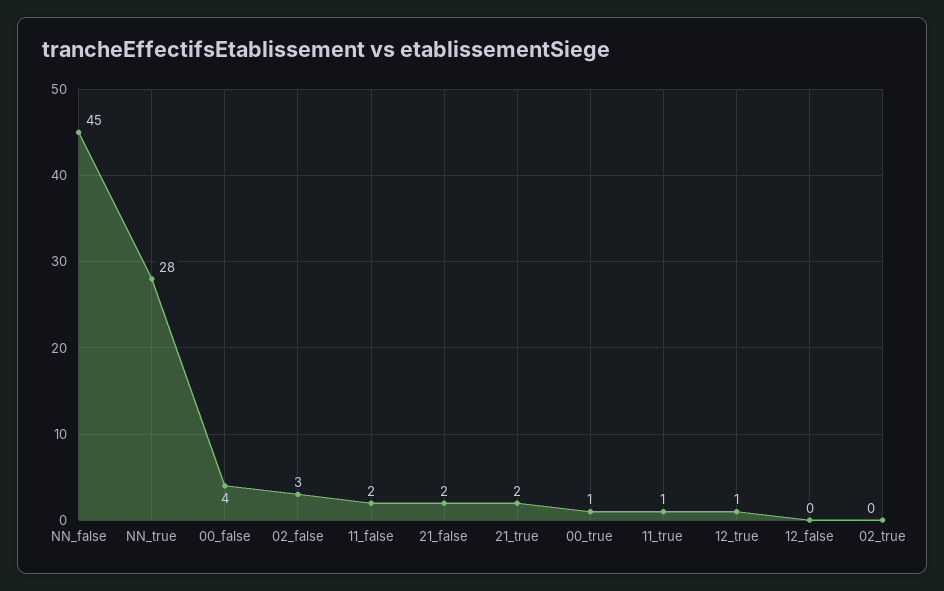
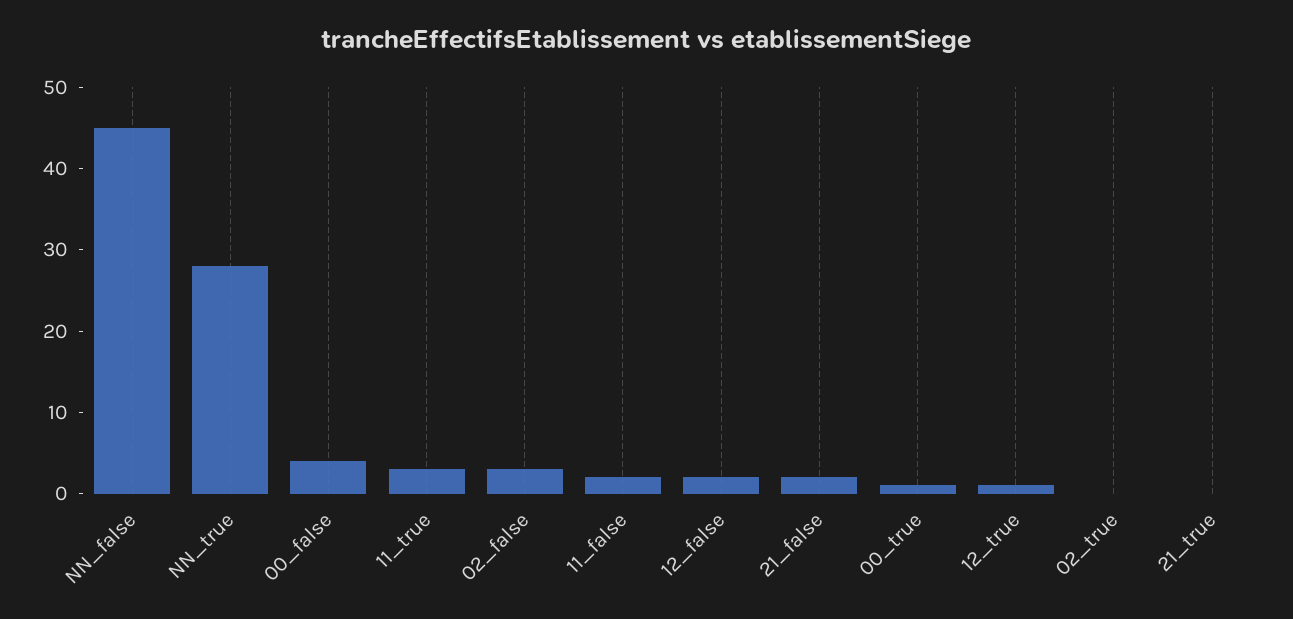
  {
    "NN_false": 45,
    "NN_true": 28,
    "00_false": 4,
    "02_false": 3,
    "11_false": 2,
    "21_false": 2,
-   "21_true": 2,
+   "21_true": 0,
    "00_true": 1,
-   "11_true": 1,
+   "11_true": 3,
    "12_true": 1,
-   "12_false": 0,
+   "12_false": 2,
    "02_true": 0
  }

